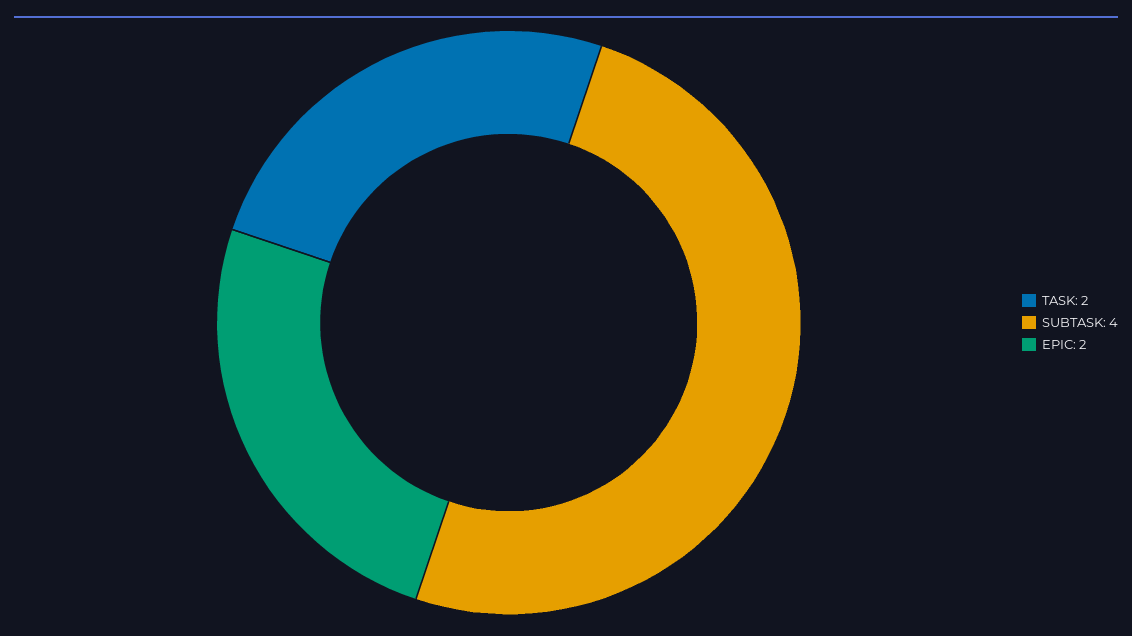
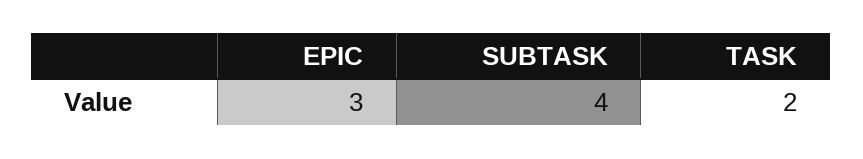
  {
    "TASK": 2,
    "SUBTASK": 4,
-   "EPIC": 2
+   "EPIC": 3
  }

